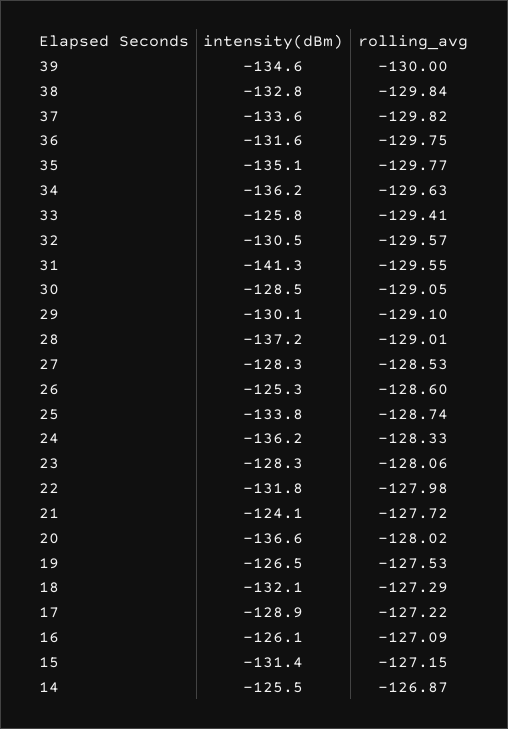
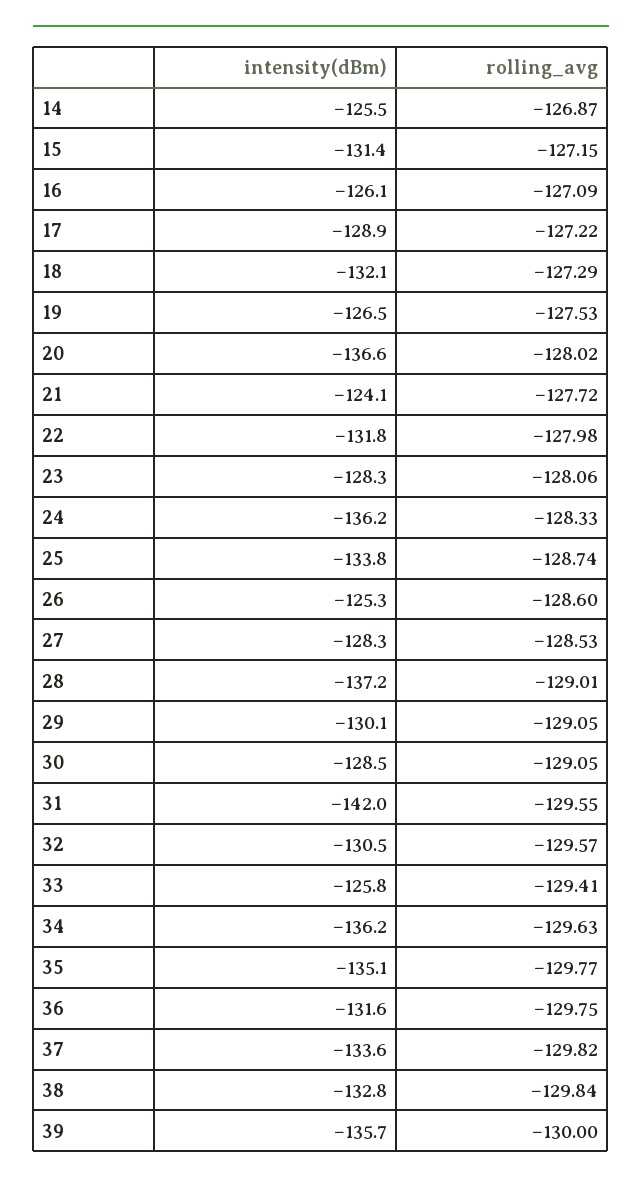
  {
    "intensity(dBm)": {
-     "39": -134.6,
+     "39": -135.7,
      "38": -132.8,
      "37": -133.6,
      "36": -131.6,
      "35": -135.1,
      "34": -136.2,
      "33": -125.8,
      "32": -130.5,
-     "31": -141.3,
+     "31": -142,
      "30": -128.5,
      "29": -130.1,
      "28": -137.2,
      "27": -128.3,
      "26": -125.3,
      "25": -133.8,
      "24": -136.2,
      "23": -128.3,
      "22": -131.8,
      "21": -124.1,
      "20": -136.6,
      "19": -126.5,
      "18": -132.1,
      "17": -128.9,
      "16": -126.1,
      "15": -131.4,
      "14": -125.5
    },
    "rolling_avg": {
      "39": -130,
      "38": -129.84,
      "37": -129.82,
      "36": -129.75,
      "35": -129.77,
      "34": -129.63,
      "33": -129.41,
      "32": -129.57,
      "31": -129.55,
      "30": -129.05,
-     "29": -129.1,
+     "29": -129.05,
      "28": -129.01,
      "27": -128.53,
      "26": -128.6,
      "25": -128.74,
      "24": -128.33,
      "23": -128.06,
      "22": -127.98,
      "21": -127.72,
      "20": -128.02,
      "19": -127.53,
      "18": -127.29,
      "17": -127.22,
      "16": -127.09,
      "15": -127.15,
      "14": -126.87
    }
  }

